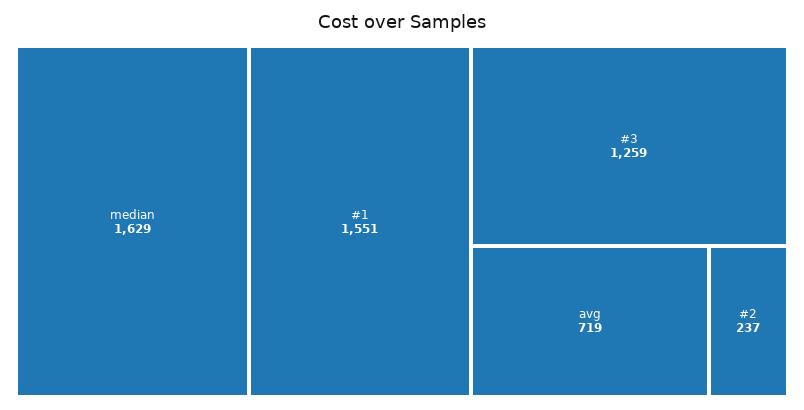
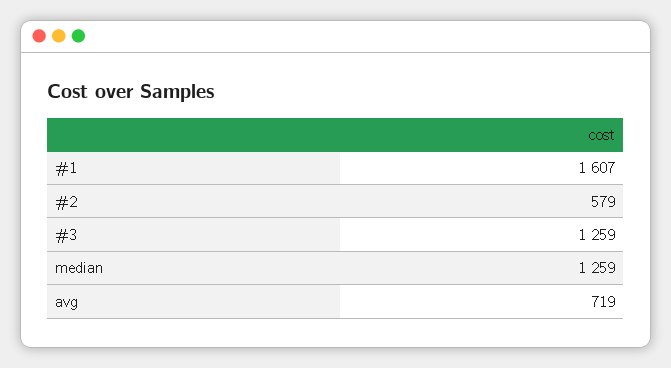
  {
-   "median": 1629,
+   "median": 1259,
-   "#1": 1551,
+   "#1": 1607,
    "#3": 1259,
    "avg": 719,
-   "#2": 237
+   "#2": 579
  }

